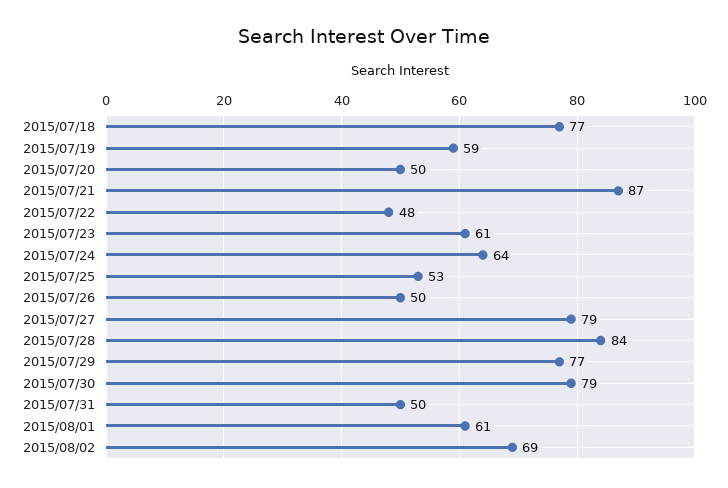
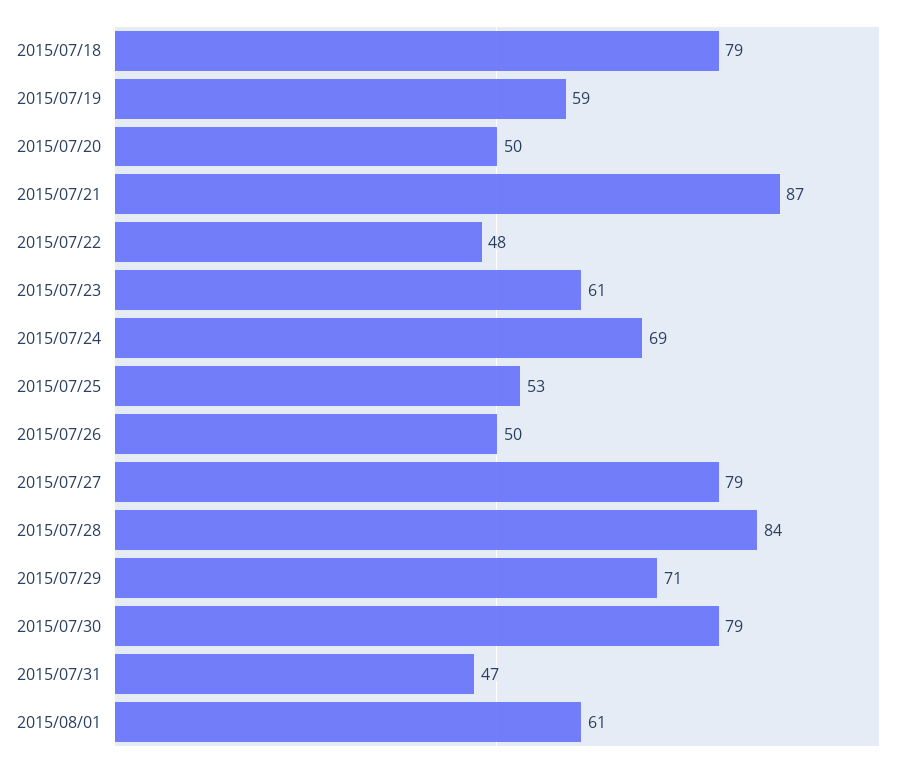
  {
-   "2015/07/18": 77,
+   "2015/07/18": 79,
    "2015/07/19": 59,
    "2015/07/20": 50,
    "2015/07/21": 87,
    "2015/07/22": 48,
    "2015/07/23": 61,
-   "2015/07/24": 64,
+   "2015/07/24": 69,
    "2015/07/25": 53,
    "2015/07/26": 50,
    "2015/07/27": 79,
    "2015/07/28": 84,
-   "2015/07/29": 77,
+   "2015/07/29": 71,
    "2015/07/30": 79,
-   "2015/07/31": 50,
+   "2015/07/31": 47,
-   "2015/08/01": 61,
+   "2015/08/01": 61
-   "2015/08/02": 69
  }

